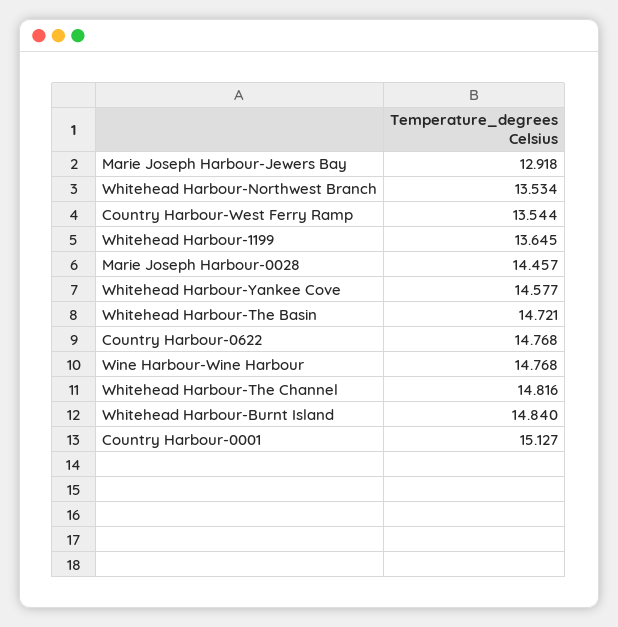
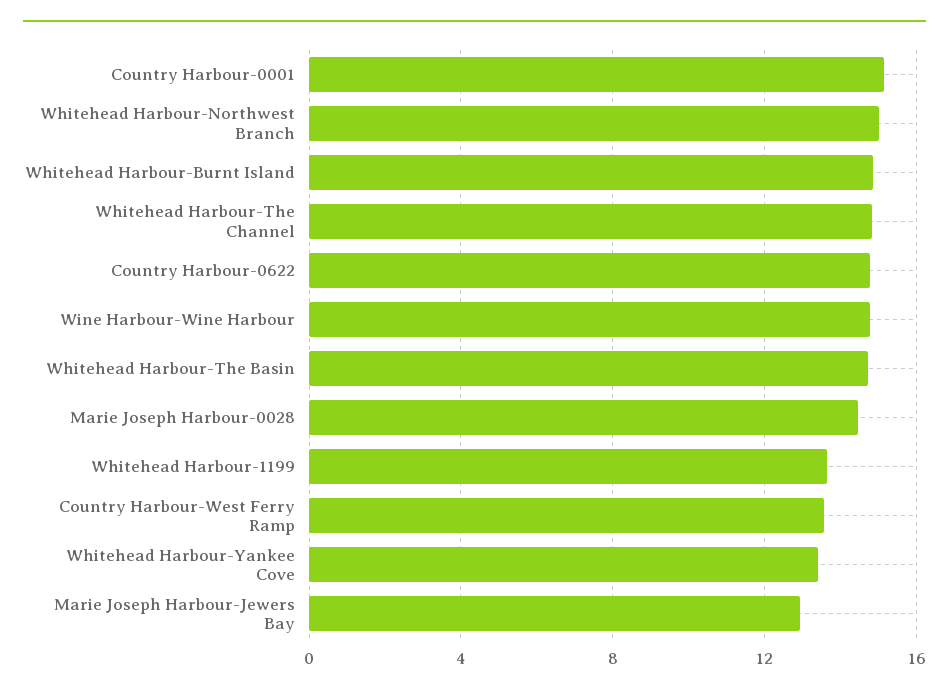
  {
    "Marie Joseph Harbour-Jewers Bay": 12.918,
-   "Whitehead Harbour-Northwest Branch": 13.534,
+   "Whitehead Harbour-Northwest Branch": 15,
    "Country Harbour-West Ferry Ramp": 13.544,
    "Whitehead Harbour-1199": 13.645,
    "Marie Joseph Harbour-0028": 14.457,
-   "Whitehead Harbour-Yankee Cove": 14.577,
+   "Whitehead Harbour-Yankee Cove": 13.5,
    "Whitehead Harbour-The Basin": 14.721,
    "Country Harbour-0622": 14.768,
    "Wine Harbour-Wine Harbour": 14.768,
    "Whitehead Harbour-The Channel": 14.816,
    "Whitehead Harbour-Burnt Island": 14.84,
    "Country Harbour-0001": 15.127
  }

